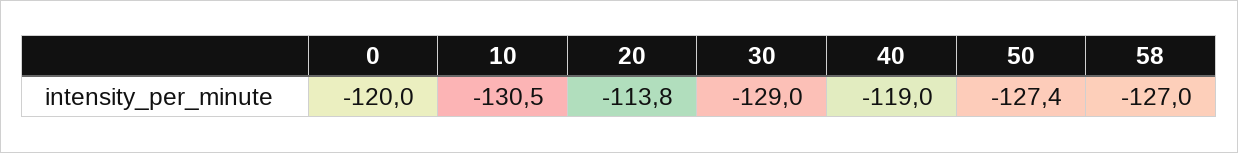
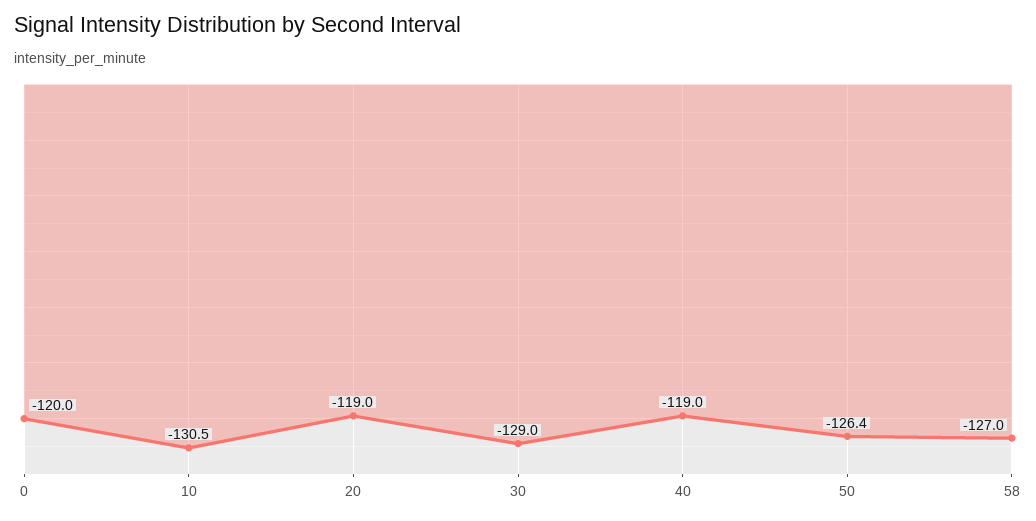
  {
    "0": -120,
    "10": -130.5,
-   "20": -113.8,
+   "20": -119,
    "30": -129,
    "40": -119,
-   "50": -127.4,
+   "50": -126.4,
    "58": -127
  }

